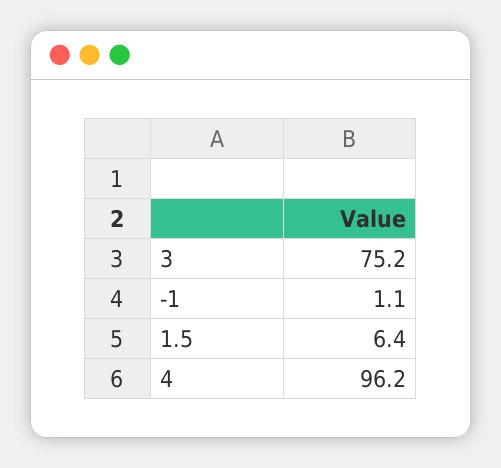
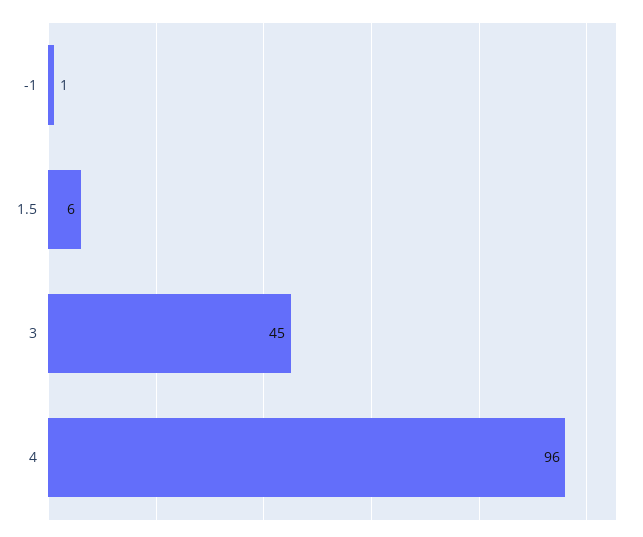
  {
-   "3": 75.2,
+   "3": 45,
    "-1": 1.1,
    "1.5": 6.4,
    "4": 96.2
  }

